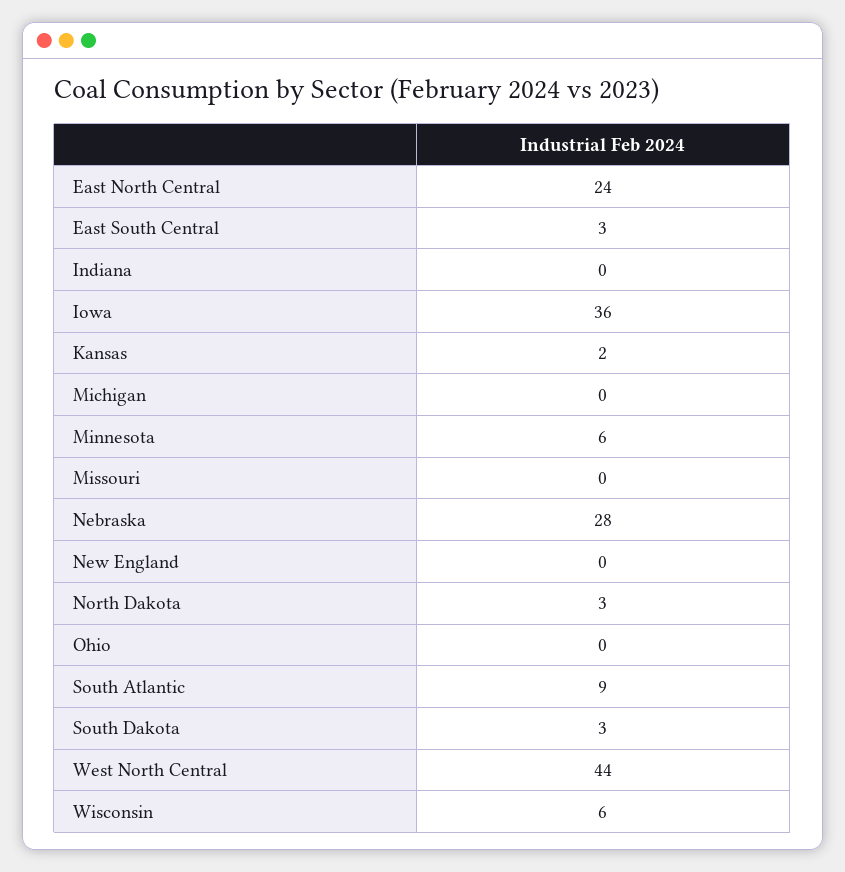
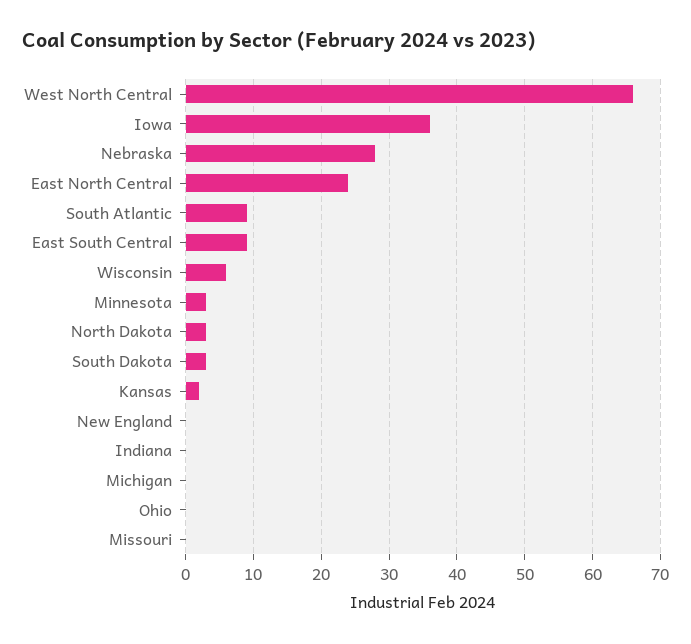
  {
    "East North Central": 24,
-   "East South Central": 3,
+   "East South Central": 9,
    "Indiana": 0,
    "Iowa": 36,
    "Kansas": 2,
    "Michigan": 0,
-   "Minnesota": 6,
+   "Minnesota": 3,
    "Missouri": 0,
    "Nebraska": 28,
    "New England": 0,
    "North Dakota": 3,
    "Ohio": 0,
    "South Atlantic": 9,
    "South Dakota": 3,
-   "West North Central": 44,
+   "West North Central": 66,
    "Wisconsin": 6
  }

